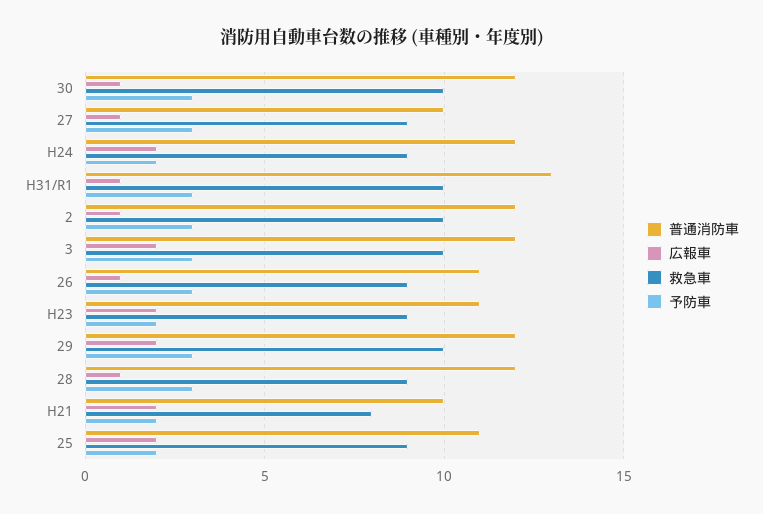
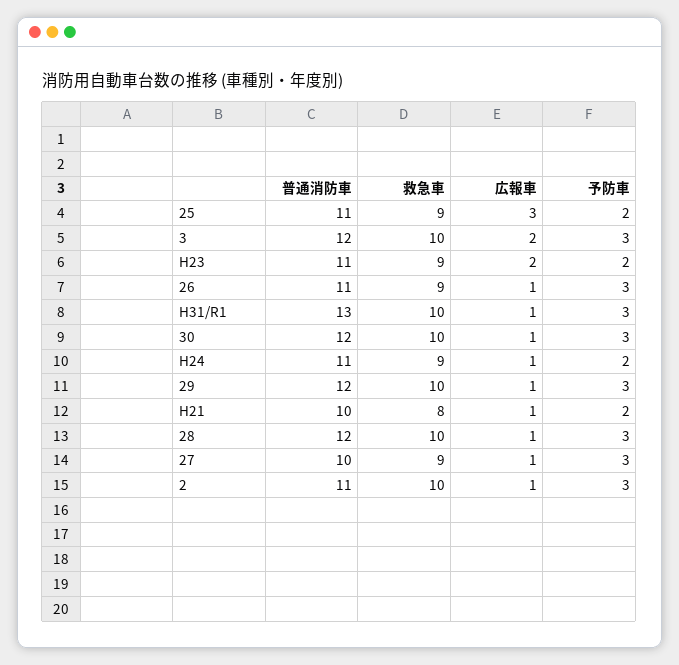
  {
    "普通消防車": {
      "30": 12,
      "27": 10,
-     "H24": 12,
+     "H24": 11,
      "H31/R1": 13,
-     "2": 12,
+     "2": 11,
      "3": 12,
      "26": 11,
      "H23": 11,
      "29": 12,
      "28": 12,
      "H21": 10,
      "25": 11
    },
    "広報車": {
      "30": 1,
      "27": 1,
-     "H24": 2,
+     "H24": 1,
      "H31/R1": 1,
      "2": 1,
      "3": 2,
      "26": 1,
      "H23": 2,
-     "29": 2,
+     "29": 1,
      "28": 1,
-     "H21": 2,
+     "H21": 1,
-     "25": 2
+     "25": 3
    },
    "救急車": {
      "30": 10,
      "27": 9,
      "H24": 9,
      "H31/R1": 10,
      "2": 10,
      "3": 10,
      "26": 9,
      "H23": 9,
      "29": 10,
-     "28": 9,
+     "28": 10,
      "H21": 8,
      "25": 9
    },
    "予防車": {
      "30": 3,
      "27": 3,
      "H24": 2,
      "H31/R1": 3,
      "2": 3,
      "3": 3,
      "26": 3,
      "H23": 2,
      "29": 3,
      "28": 3,
      "H21": 2,
      "25": 2
    }
  }

